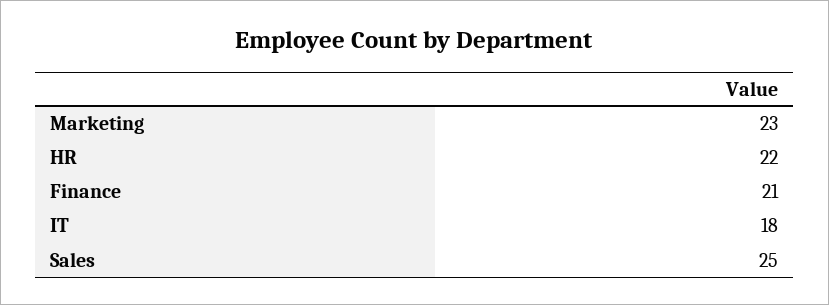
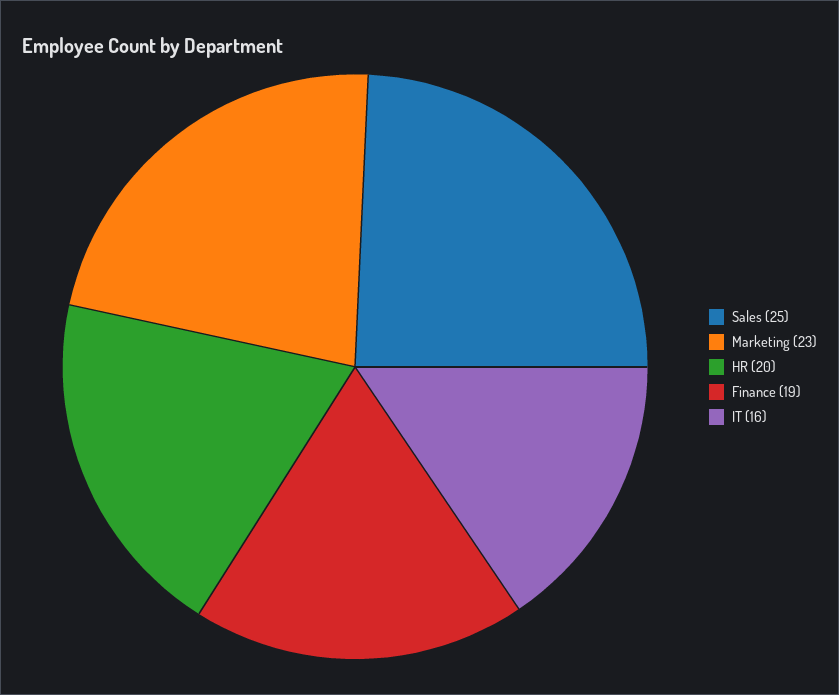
  {
    "Marketing": 23,
-   "HR": 22,
+   "HR": 20,
-   "Finance": 21,
+   "Finance": 19,
-   "IT": 18,
+   "IT": 16,
    "Sales": 25
  }

